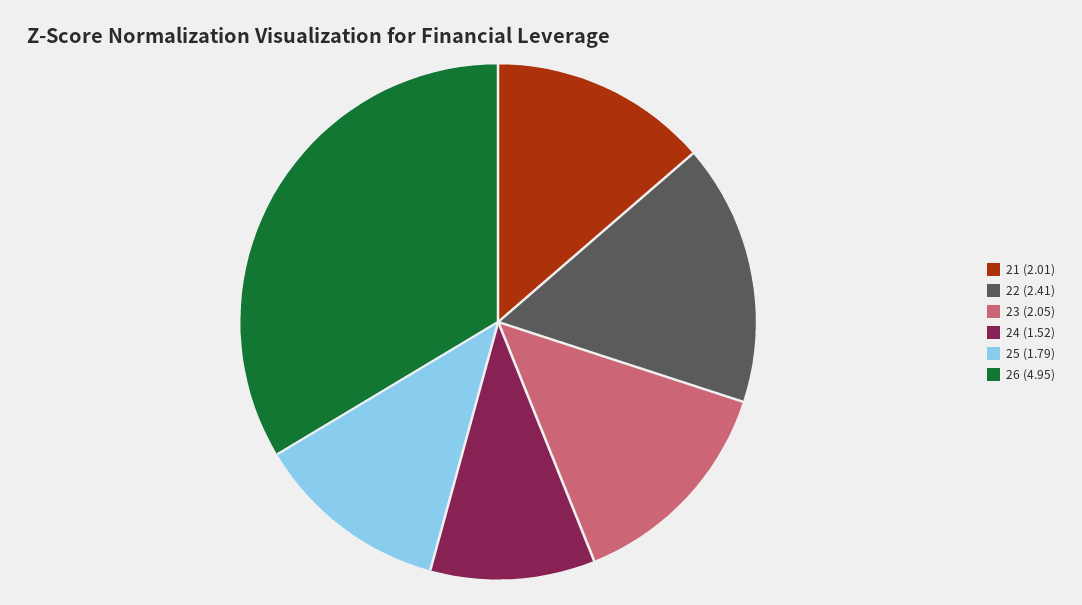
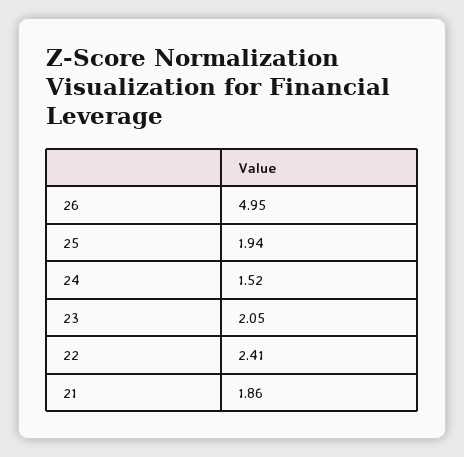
  {
-   "21": 2.01,
+   "21": 1.86,
    "22": 2.41,
    "23": 2.05,
    "24": 1.52,
-   "25": 1.79,
+   "25": 1.94,
    "26": 4.95
  }

